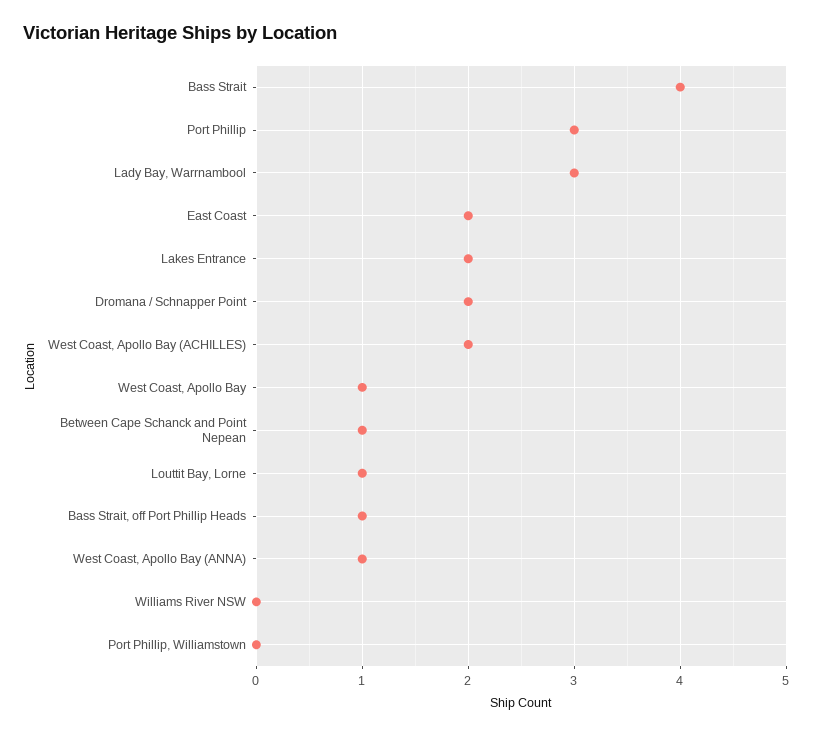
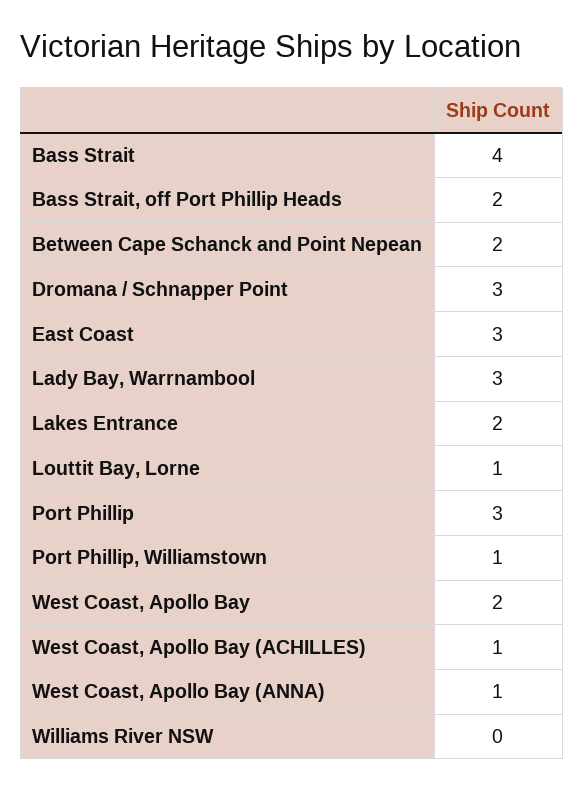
  {
    "Bass Strait": 4,
    "Port Phillip": 3,
    "Lady Bay, Warrnambool": 3,
-   "East Coast": 2,
+   "East Coast": 3,
    "Lakes Entrance": 2,
-   "Dromana / Schnapper Point": 2,
+   "Dromana / Schnapper Point": 3,
-   "West Coast, Apollo Bay (ACHILLES)": 2,
+   "West Coast, Apollo Bay (ACHILLES)": 1,
-   "West Coast, Apollo Bay": 1,
+   "West Coast, Apollo Bay": 2,
-   "Between Cape Schanck and Point Nepean": 1,
+   "Between Cape Schanck and Point Nepean": 2,
    "Louttit Bay, Lorne": 1,
-   "Bass Strait, off Port Phillip Heads": 1,
+   "Bass Strait, off Port Phillip Heads": 2,
    "West Coast, Apollo Bay (ANNA)": 1,
    "Williams River NSW": 0,
-   "Port Phillip, Williamstown": 0
+   "Port Phillip, Williamstown": 1
  }

